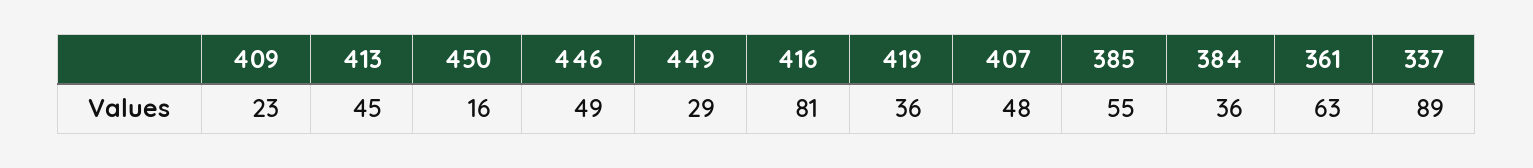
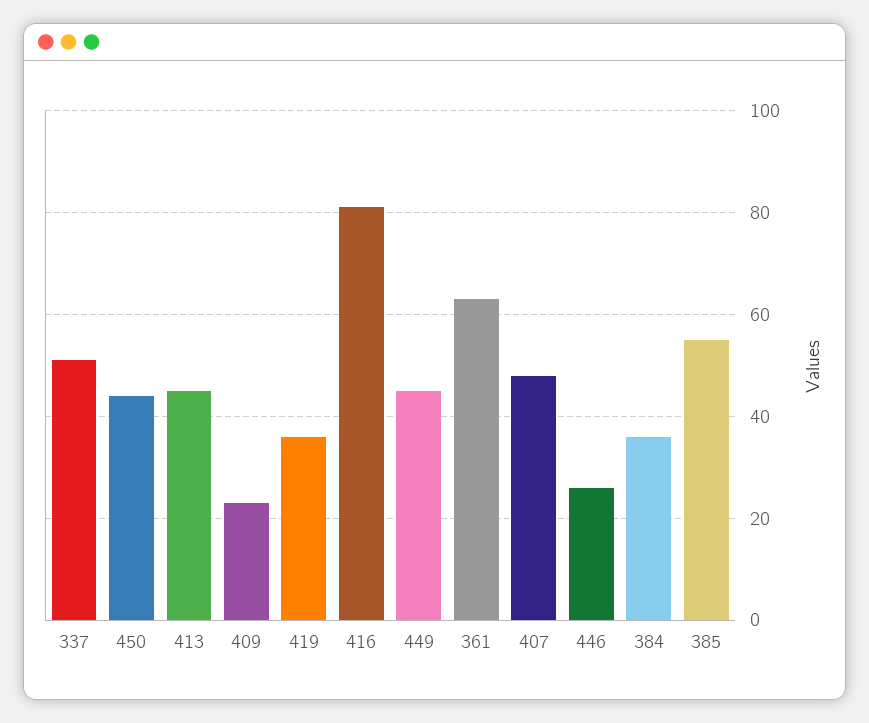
  {
    "409": 23,
    "413": 45,
-   "450": 16,
+   "450": 45,
-   "446": 49,
+   "446": 25,
-   "449": 29,
+   "449": 45,
    "416": 81,
    "419": 36,
    "407": 48,
    "385": 55,
    "384": 36,
    "361": 63,
-   "337": 89
+   "337": 50
  }

